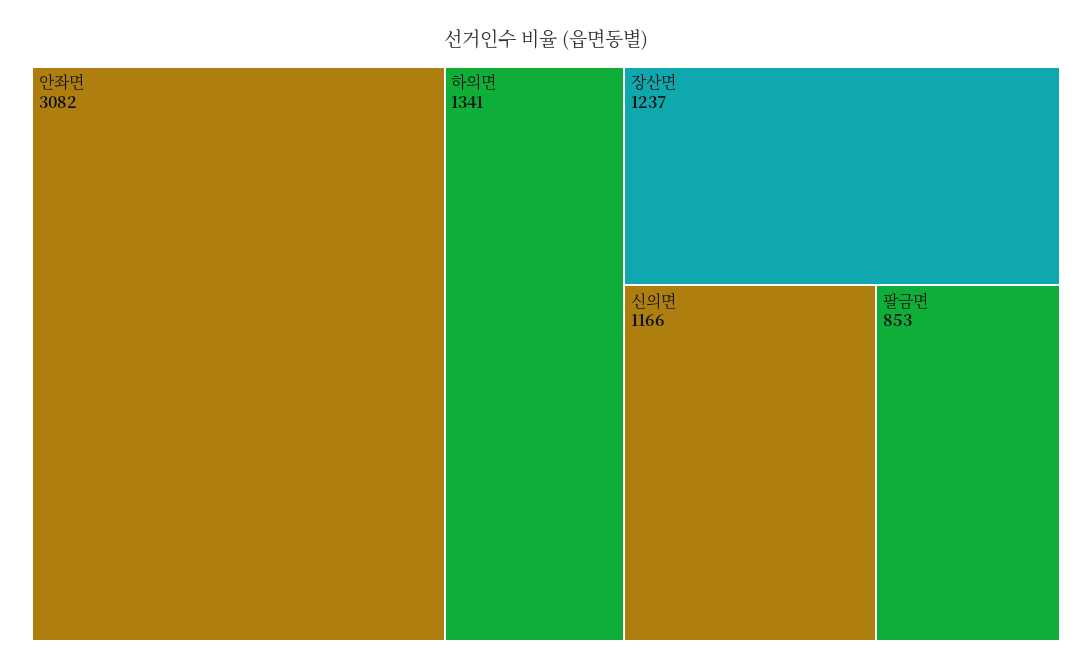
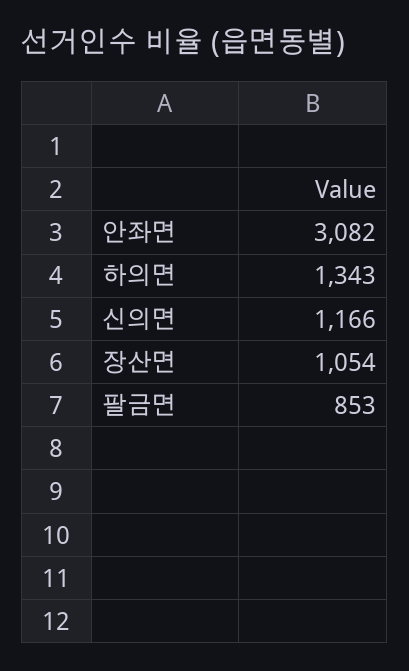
  {
    "안좌면": 3082,
-   "하의면": 1341,
+   "하의면": 1343,
-   "장산면": 1237,
+   "장산면": 1054,
    "신의면": 1166,
    "팔금면": 853
  }

